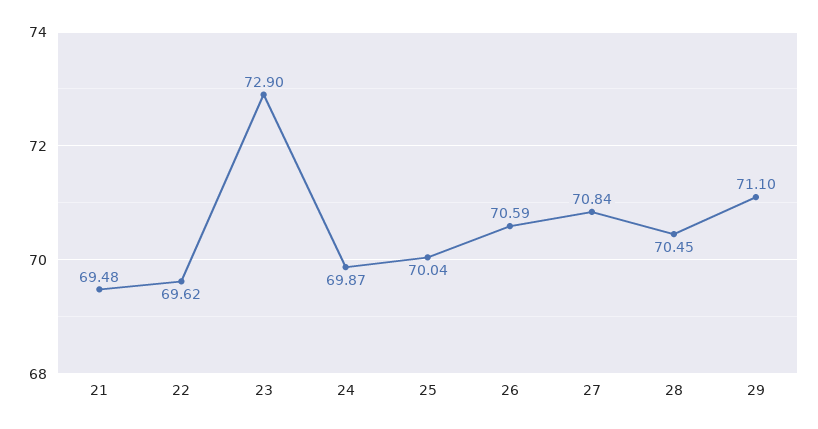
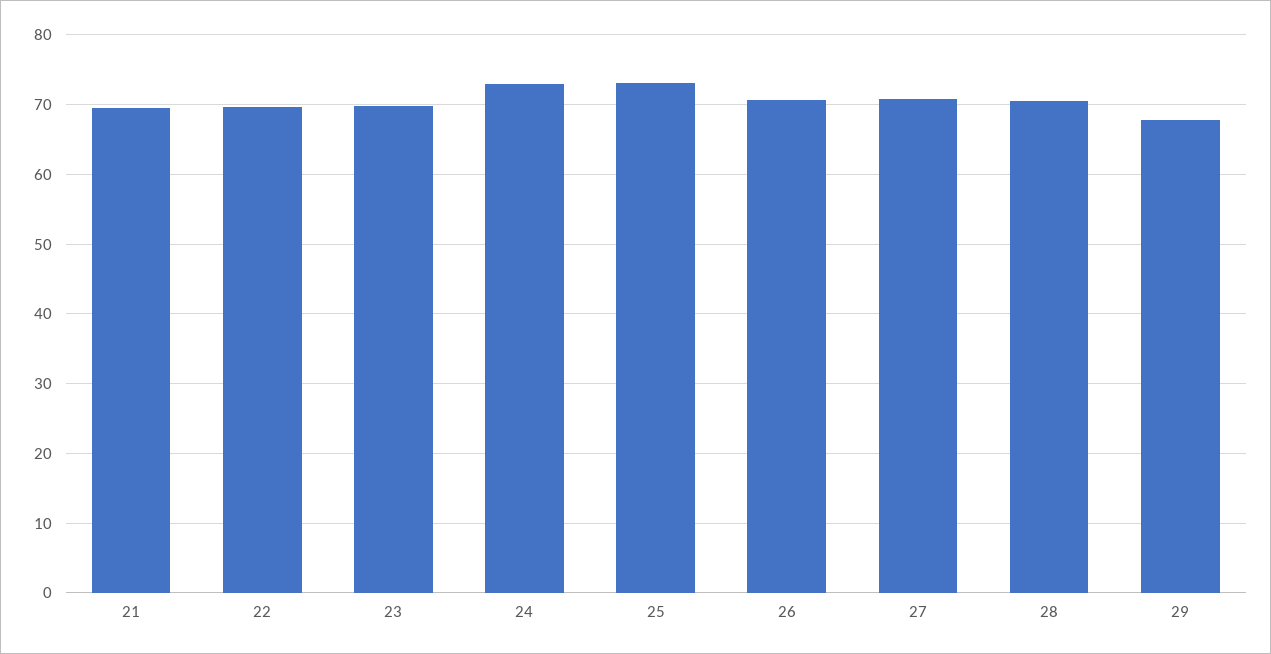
  {
    "21": 69.48,
    "22": 69.62,
-   "23": 72.9,
+   "23": 70,
-   "24": 69.87,
+   "24": 73,
-   "25": 70.04,
+   "25": 73,
    "26": 70.59,
    "27": 70.84,
    "28": 70.45,
-   "29": 71.1
+   "29": 68
  }

